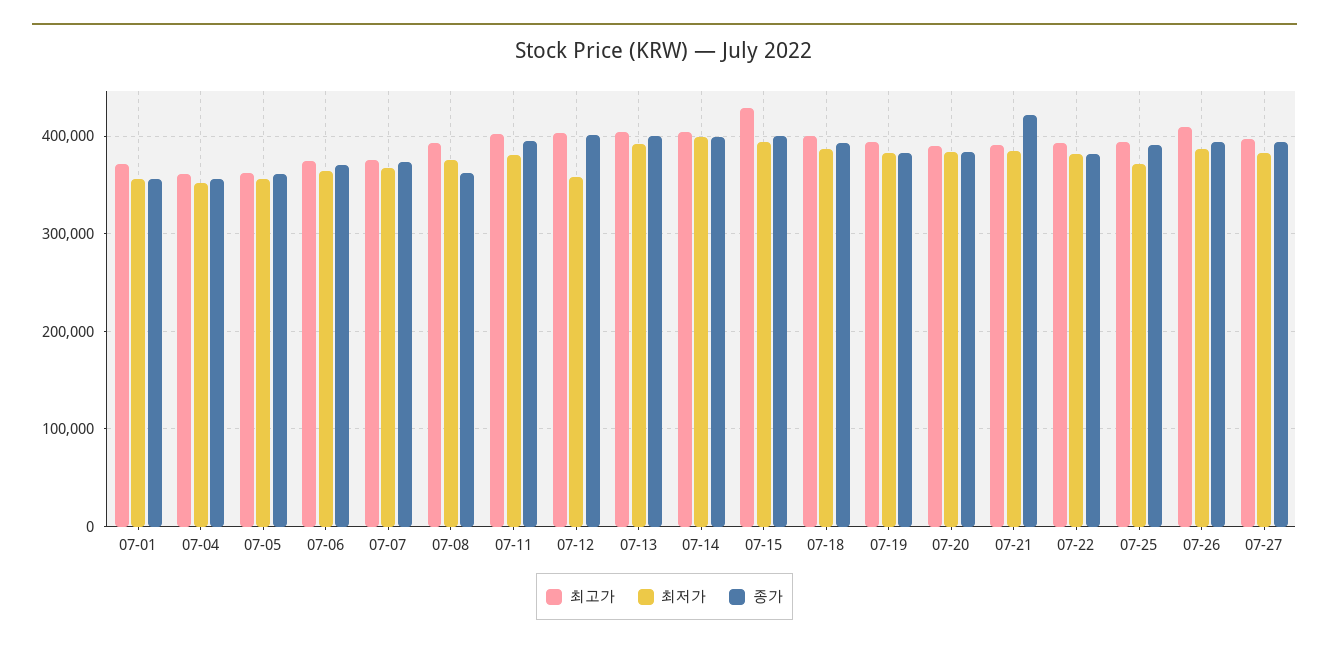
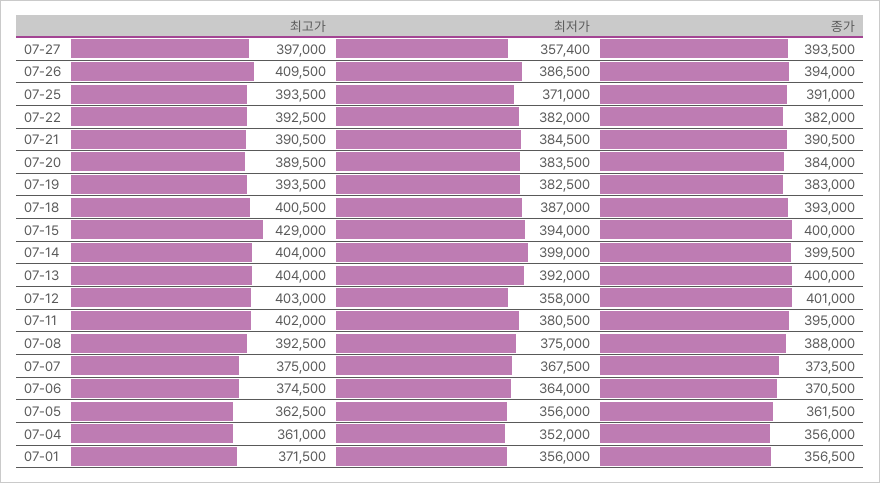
  {
    "최고가": {
      "07-01": 371500,
      "07-04": 361000,
      "07-05": 362500,
      "07-06": 374500,
      "07-07": 375000,
      "07-08": 392500,
      "07-11": 402000,
      "07-12": 403000,
      "07-13": 404000,
      "07-14": 404000,
      "07-15": 429000,
      "07-18": 400500,
      "07-19": 393500,
      "07-20": 389500,
      "07-21": 390500,
      "07-22": 392500,
      "07-25": 393500,
      "07-26": 409500,
      "07-27": 397000
    },
    "최저가": {
      "07-01": 356000,
      "07-04": 352000,
      "07-05": 356000,
      "07-06": 364000,
      "07-07": 367500,
      "07-08": 375000,
      "07-11": 380500,
      "07-12": 358000,
      "07-13": 392000,
      "07-14": 399000,
      "07-15": 394000,
      "07-18": 387000,
      "07-19": 382500,
      "07-20": 383500,
      "07-21": 384500,
      "07-22": 382000,
      "07-25": 371000,
      "07-26": 386500,
-     "07-27": 380000
+     "07-27": 357400
    },
    "종가": {
      "07-01": 356500,
      "07-04": 356000,
      "07-05": 361500,
      "07-06": 370500,
      "07-07": 373500,
-     "07-08": 360000,
+     "07-08": 388000,
      "07-11": 395000,
      "07-12": 401000,
      "07-13": 400000,
      "07-14": 399500,
      "07-15": 400000,
      "07-18": 393000,
      "07-19": 383000,
      "07-20": 384000,
-     "07-21": 420000,
+     "07-21": 390500,
      "07-22": 382000,
      "07-25": 391000,
      "07-26": 394000,
      "07-27": 393500
    }
  }

